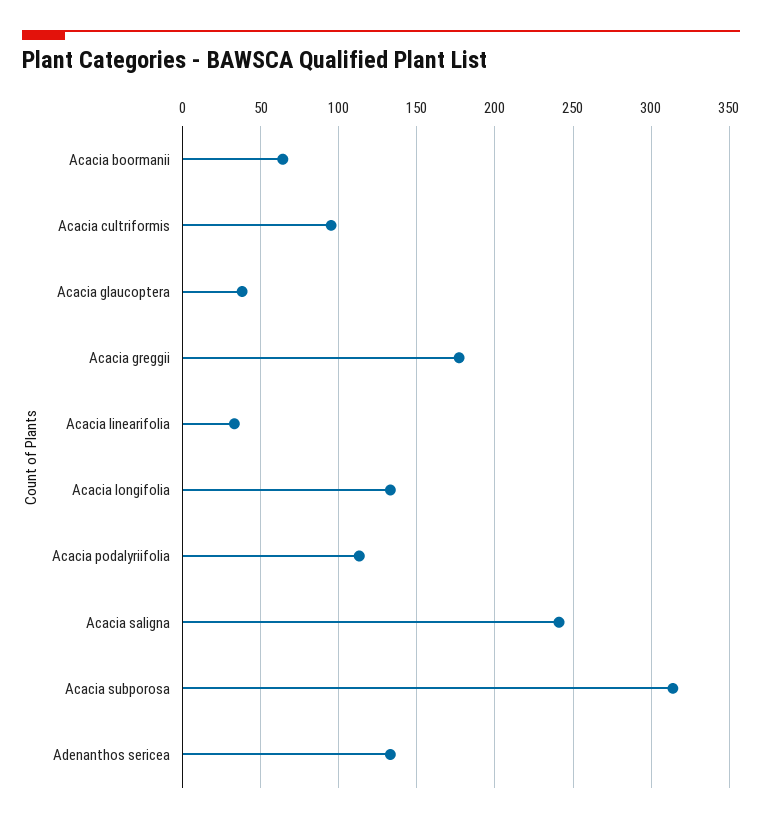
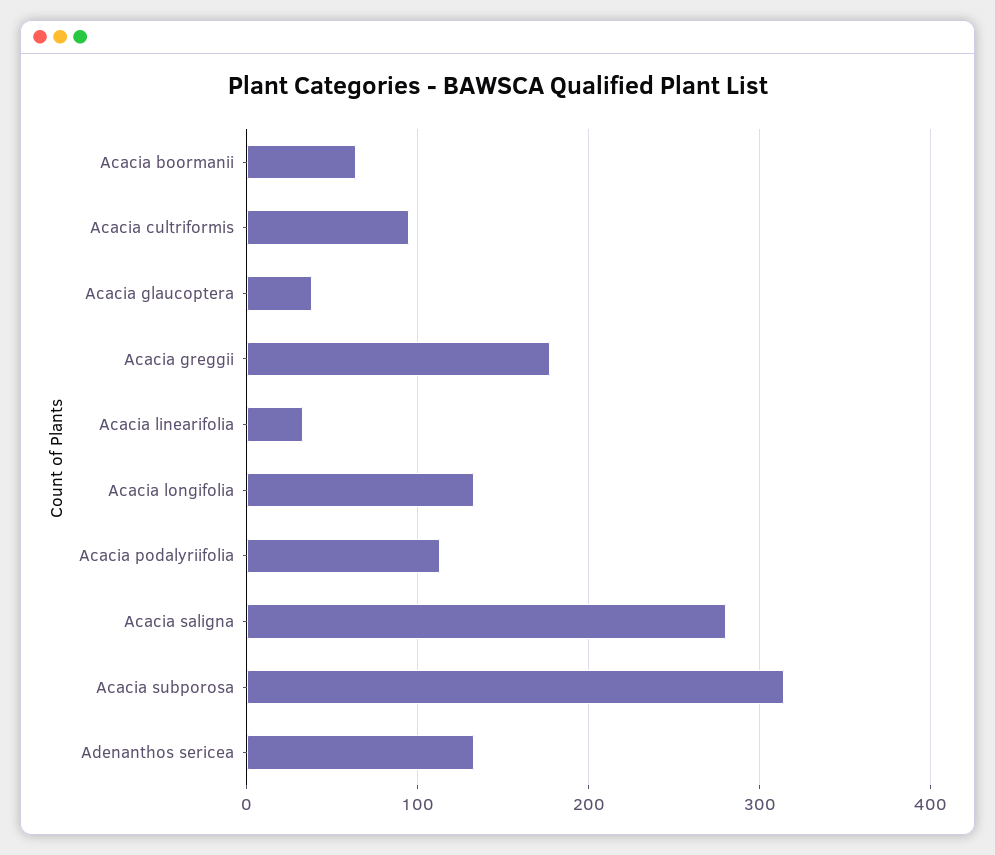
  {
    "Acacia boormanii": 65,
    "Acacia cultriformis": 95,
    "Acacia glaucoptera": 40,
    "Acacia greggii": 175,
    "Acacia linearifolia": 35,
    "Acacia longifolia": 135,
    "Acacia podalyriifolia": 115,
-   "Acacia saligna": 240,
+   "Acacia saligna": 280,
    "Acacia subporosa": 315,
    "Adenanthos sericea": 135
  }

